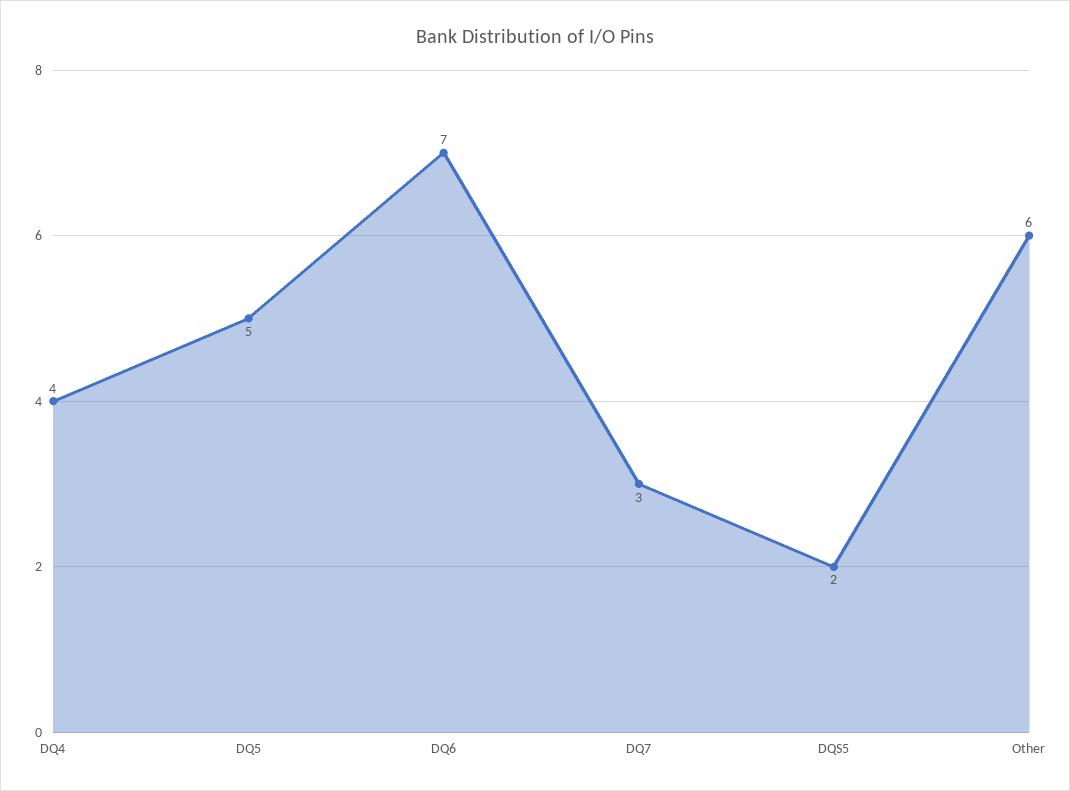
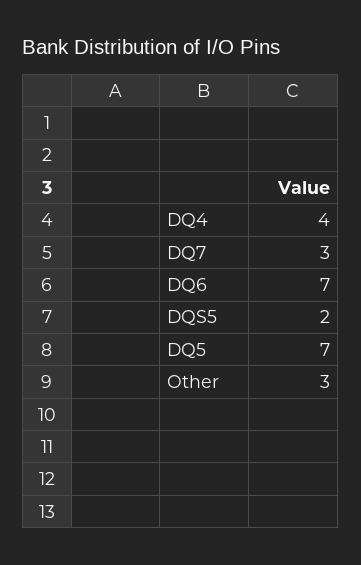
  {
    "DQ4": 4,
-   "DQ5": 5,
+   "DQ5": 7,
    "DQ6": 7,
    "DQ7": 3,
    "DQS5": 2,
-   "Other": 6
+   "Other": 3
  }

